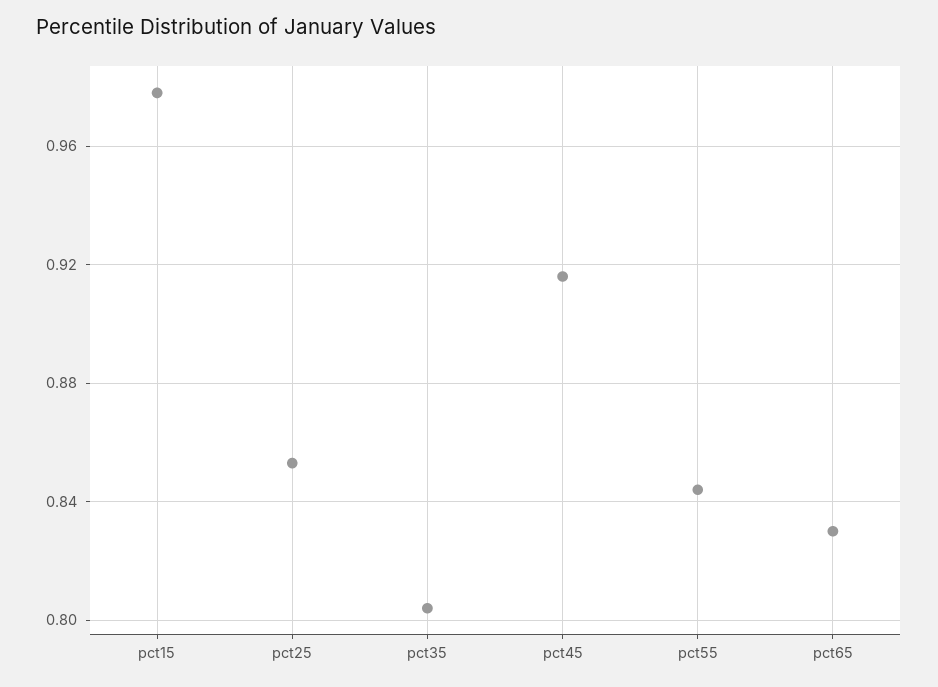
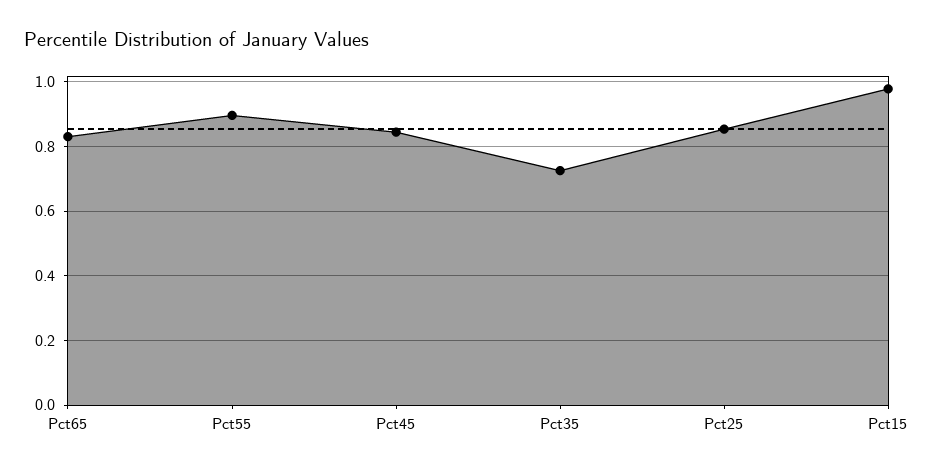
  {
    "pct15": 0.98,
    "pct25": 0.855,
-   "pct35": 0.805,
+   "pct35": 0.72,
-   "pct45": 0.915,
+   "pct45": 0.84,
-   "pct55": 0.845,
+   "pct55": 0.9,
    "pct65": 0.83
  }

